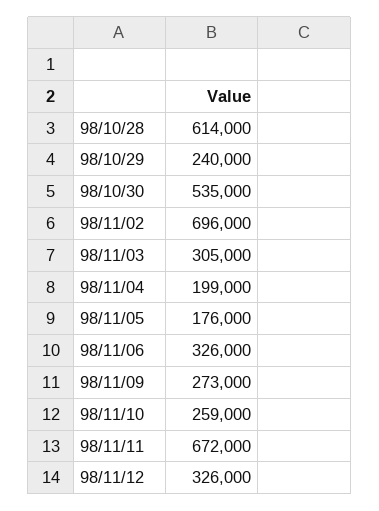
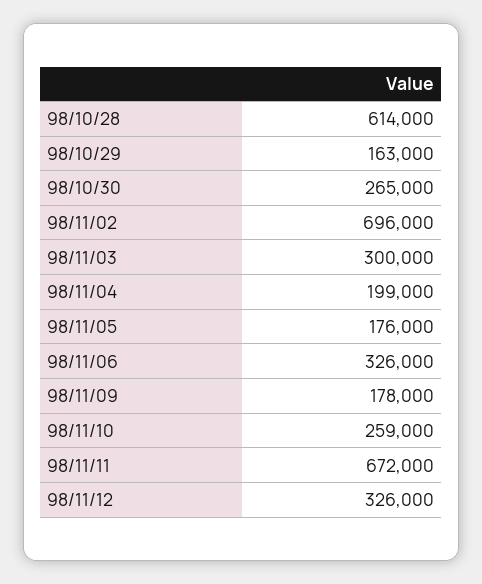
  {
    "98/10/28": 614000,
-   "98/10/29": 240000,
+   "98/10/29": 163000,
-   "98/10/30": 535000,
+   "98/10/30": 265000,
    "98/11/02": 696000,
-   "98/11/03": 305000,
+   "98/11/03": 300000,
    "98/11/04": 199000,
    "98/11/05": 176000,
    "98/11/06": 326000,
-   "98/11/09": 273000,
+   "98/11/09": 178000,
    "98/11/10": 259000,
    "98/11/11": 672000,
    "98/11/12": 326000
  }

